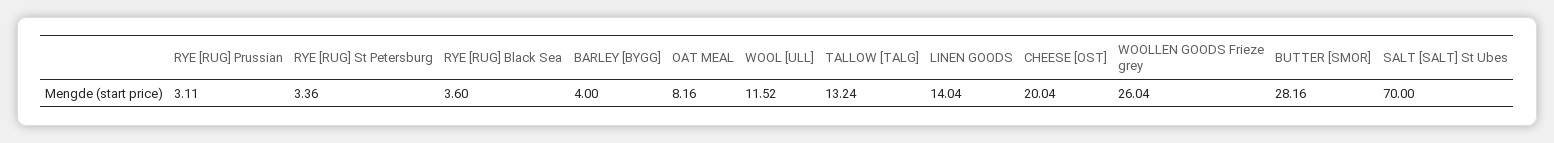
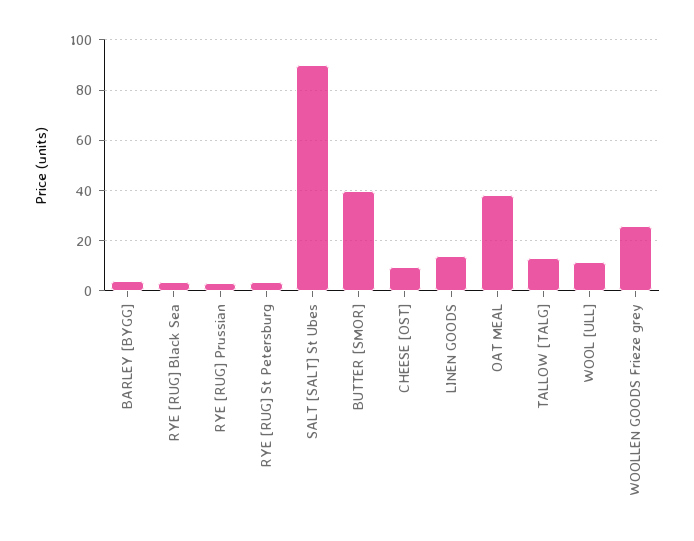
  {
    "RYE [RUG] Prussian": 3.11,
    "RYE [RUG] St Petersburg": 3.36,
    "RYE [RUG] Black Sea": 3.6,
    "BARLEY [BYGG]": 4,
-   "OAT MEAL": 8.16,
+   "OAT MEAL": 37.5,
    "WOOL [ULL]": 11.52,
    "TALLOW [TALG]": 13.24,
    "LINEN GOODS": 14.04,
-   "CHEESE [OST]": 20.04,
+   "CHEESE [OST]": 10,
    "WOOLLEN GOODS Frieze grey": 26.04,
-   "BUTTER [SMOR]": 28.16,
+   "BUTTER [SMOR]": 40,
-   "SALT [SALT] St Ubes": 70
+   "SALT [SALT] St Ubes": 90
  }

